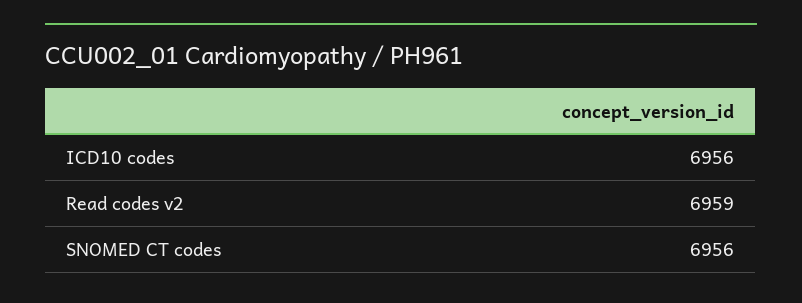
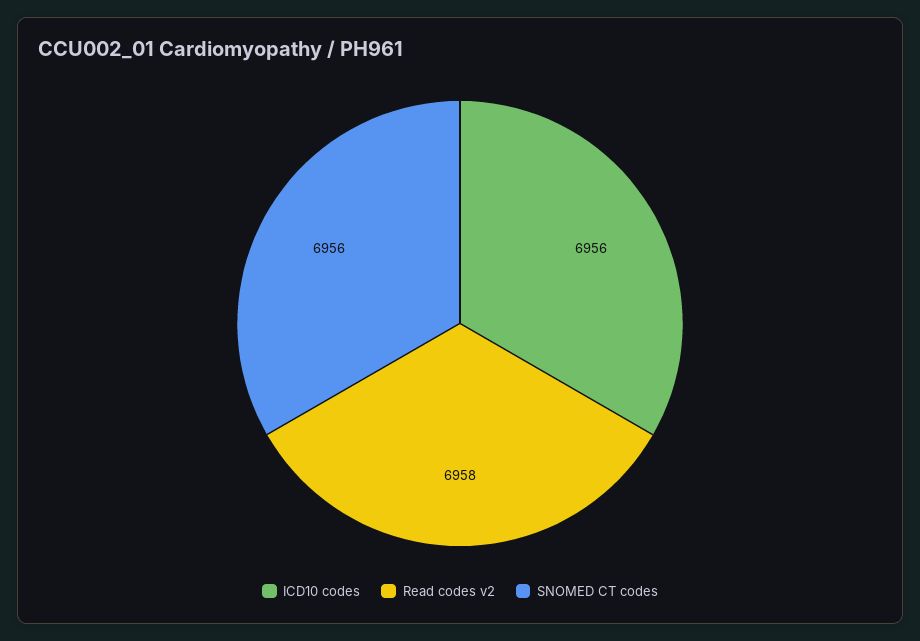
  {
    "ICD10 codes": 6956,
-   "Read codes v2": 6959,
+   "Read codes v2": 6958,
    "SNOMED CT codes": 6956
  }

